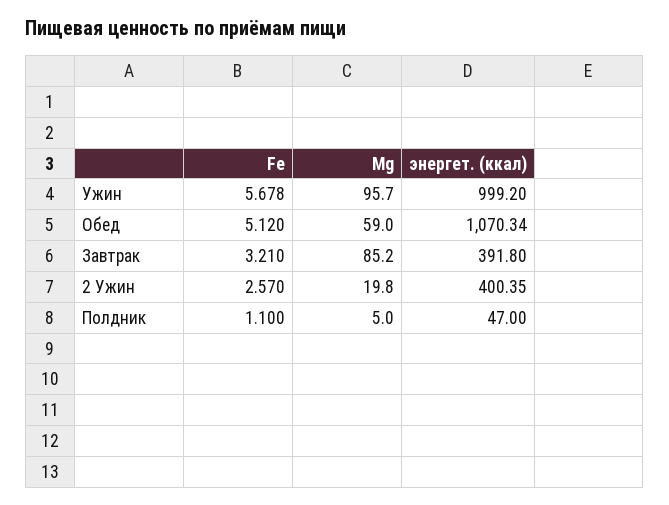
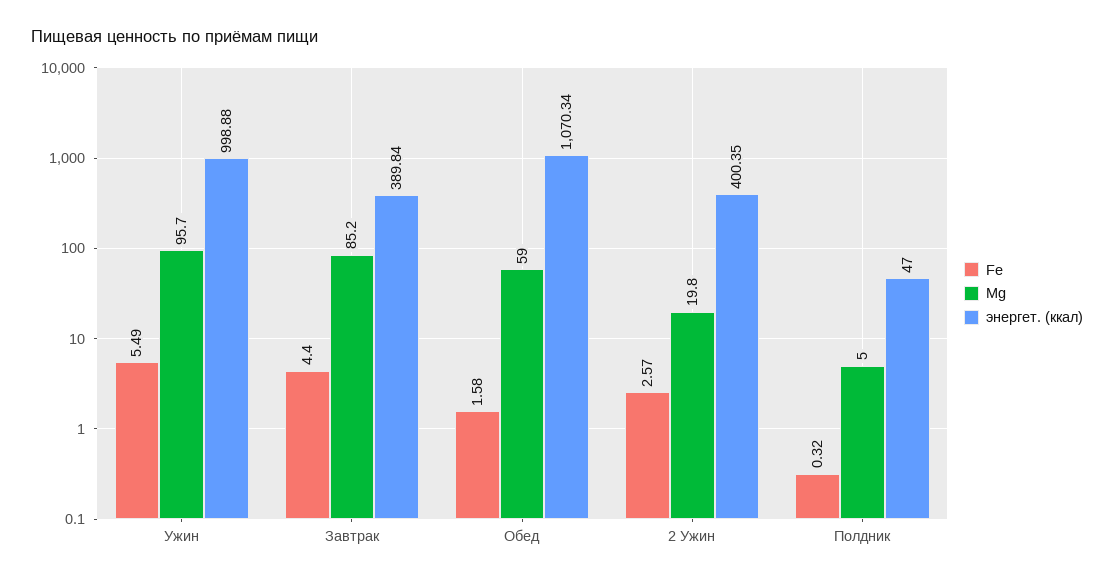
  {
    "Fe": {
-     "Ужин": 5.678,
+     "Ужин": 5.49,
-     "Обед": 5.12,
+     "Обед": 1.58,
-     "Завтрак": 3.21,
+     "Завтрак": 4.4,
      "2 Ужин": 2.57,
-     "Полдник": 1.1
+     "Полдник": 0.32
    },
    "Mg": {
      "Ужин": 95.7,
      "Обед": 59,
      "Завтрак": 85.2,
      "2 Ужин": 19.8,
      "Полдник": 5
    },
    "энергет. (ккал)": {
-     "Ужин": 999.2,
+     "Ужин": 998.88,
      "Обед": 1070.34,
-     "Завтрак": 391.8,
+     "Завтрак": 389.84,
      "2 Ужин": 400.35,
      "Полдник": 47
    }
  }

